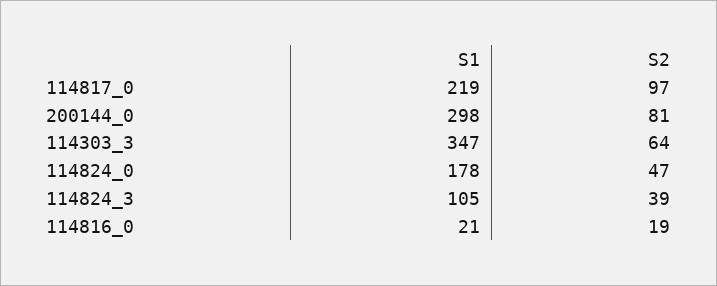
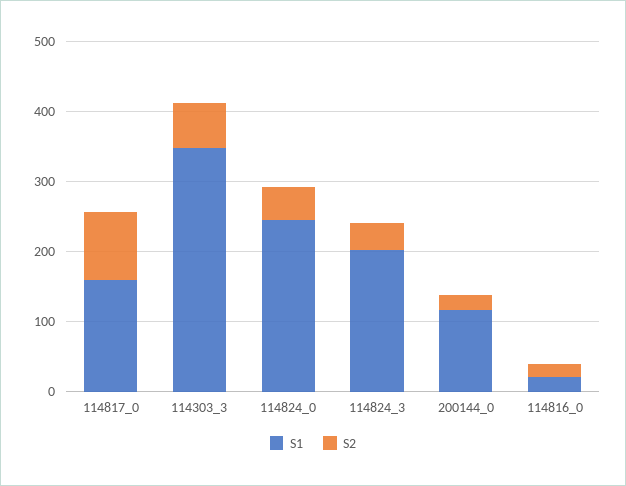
  {
    "S1": {
-     "114817_0": 219,
+     "114817_0": 160,
-     "200144_0": 298,
+     "200144_0": 120,
      "114303_3": 347,
-     "114824_0": 178,
+     "114824_0": 240,
-     "114824_3": 105,
+     "114824_3": 200,
      "114816_0": 21
    },
    "S2": {
      "114817_0": 97,
-     "200144_0": 81,
+     "200144_0": 20,
      "114303_3": 64,
      "114824_0": 47,
      "114824_3": 39,
      "114816_0": 19
    }
  }

